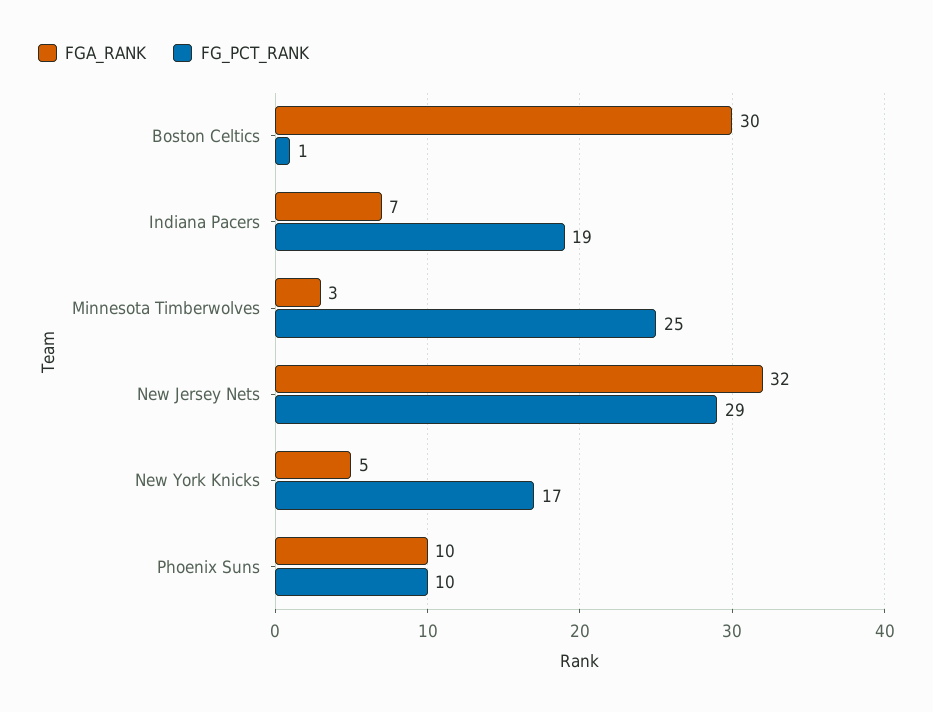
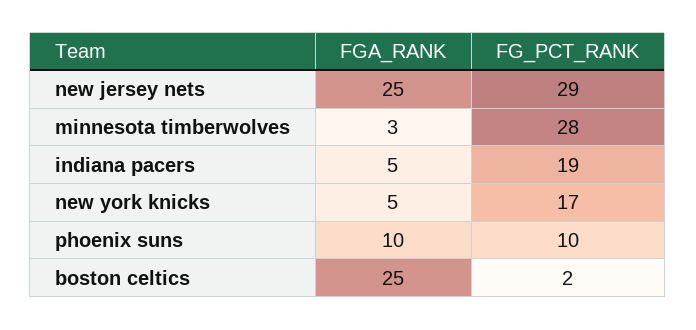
  {
    "FGA_RANK": {
-     "Boston Celtics": 30,
+     "Boston Celtics": 25,
-     "Indiana Pacers": 7,
+     "Indiana Pacers": 5,
      "Minnesota Timberwolves": 3,
-     "New Jersey Nets": 32,
+     "New Jersey Nets": 25,
      "New York Knicks": 5,
      "Phoenix Suns": 10
    },
    "FG_PCT_RANK": {
-     "Boston Celtics": 1,
+     "Boston Celtics": 2,
      "Indiana Pacers": 19,
-     "Minnesota Timberwolves": 25,
+     "Minnesota Timberwolves": 28,
      "New Jersey Nets": 29,
      "New York Knicks": 17,
      "Phoenix Suns": 10
    }
  }

